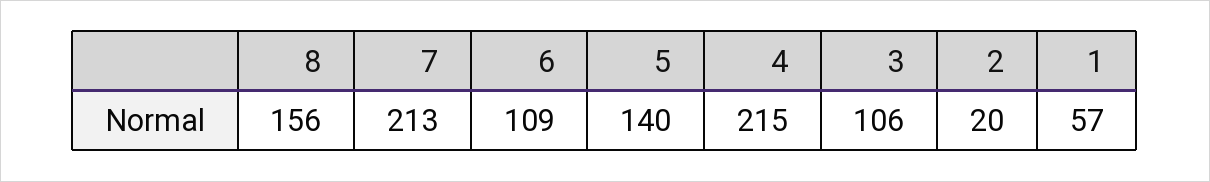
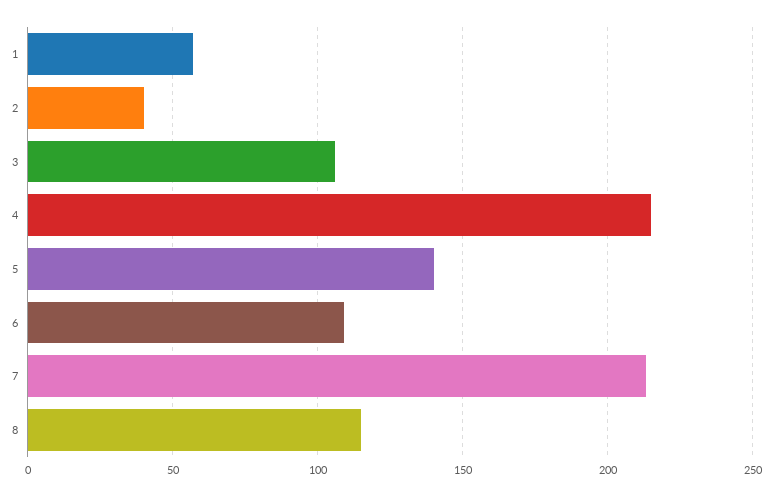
  {
-   "8": 156,
+   "8": 115,
    "7": 213,
    "6": 109,
    "5": 140,
    "4": 215,
    "3": 106,
-   "2": 20,
+   "2": 40,
    "1": 57
  }

